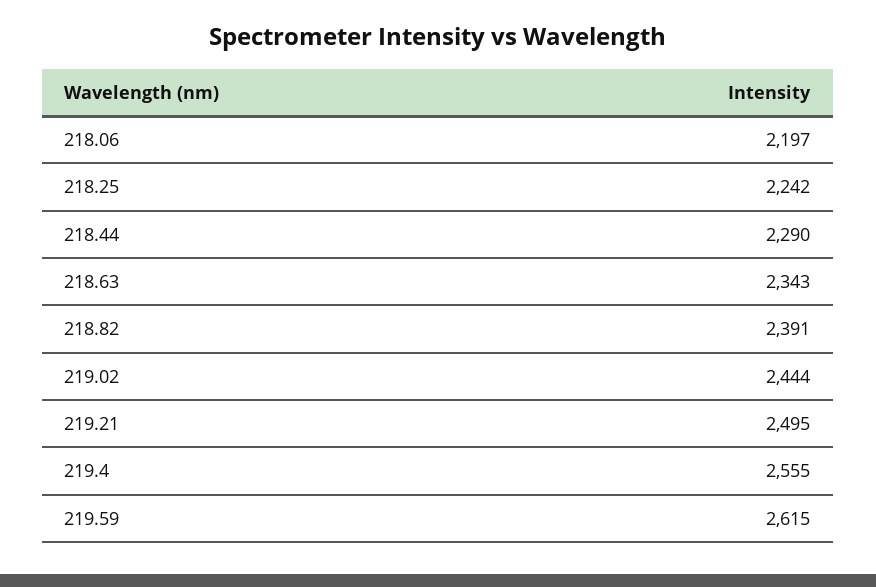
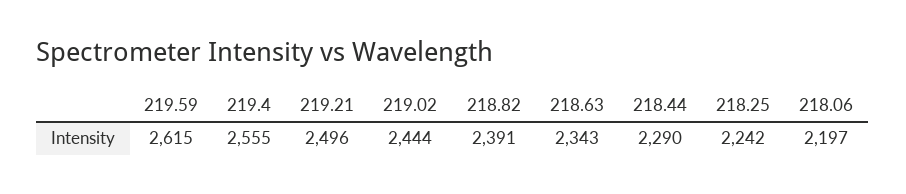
  {
    "218.06": 2197,
    "218.25": 2242,
    "218.44": 2290,
    "218.63": 2343,
    "218.82": 2391,
    "219.02": 2444,
-   "219.21": 2495,
+   "219.21": 2496,
    "219.4": 2555,
    "219.59": 2615
  }

